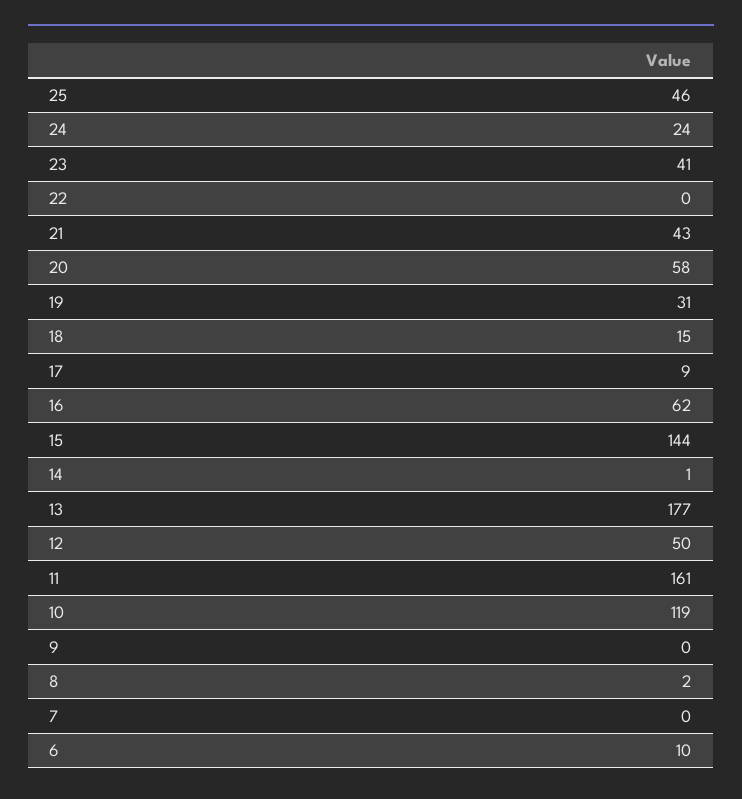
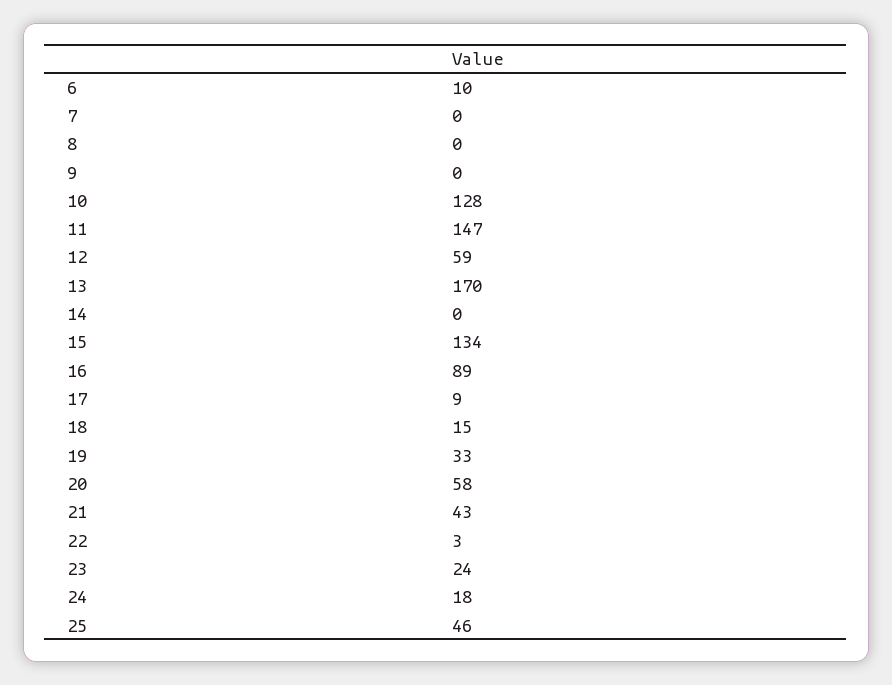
  {
    "25": 46,
-   "24": 24,
+   "24": 18,
-   "23": 41,
+   "23": 24,
-   "22": 0,
+   "22": 3,
    "21": 43,
    "20": 58,
-   "19": 31,
+   "19": 33,
    "18": 15,
    "17": 9,
-   "16": 62,
+   "16": 89,
-   "15": 144,
+   "15": 134,
-   "14": 1,
+   "14": 0,
-   "13": 177,
+   "13": 170,
-   "12": 50,
+   "12": 59,
-   "11": 161,
+   "11": 147,
-   "10": 119,
+   "10": 128,
    "9": 0,
-   "8": 2,
+   "8": 0,
    "7": 0,
    "6": 10
  }

